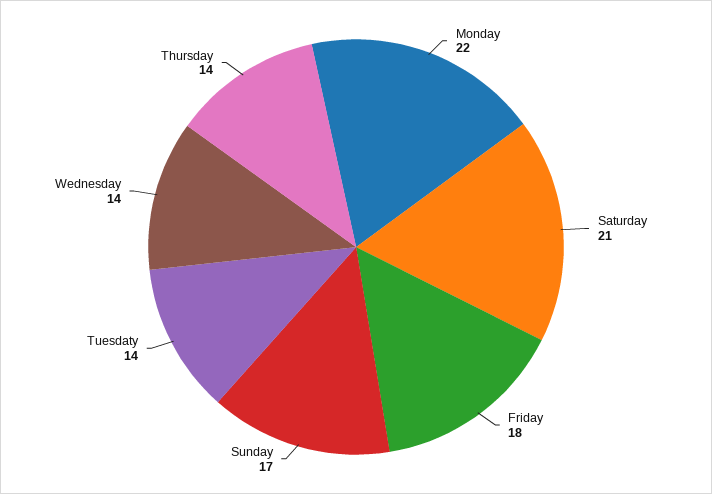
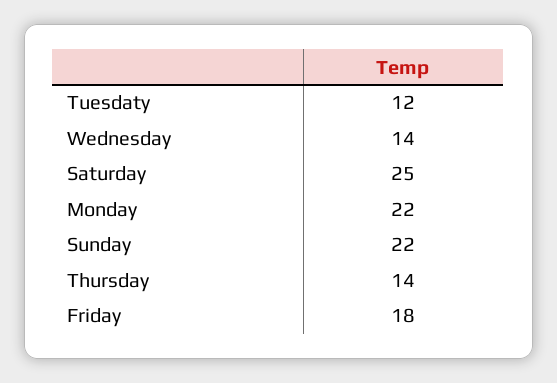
  {
    "Monday": 22,
-   "Saturday": 21,
+   "Saturday": 25,
    "Friday": 18,
-   "Sunday": 17,
+   "Sunday": 22,
-   "Tuesdaty": 14,
+   "Tuesdaty": 12,
    "Wednesday": 14,
    "Thursday": 14
  }

